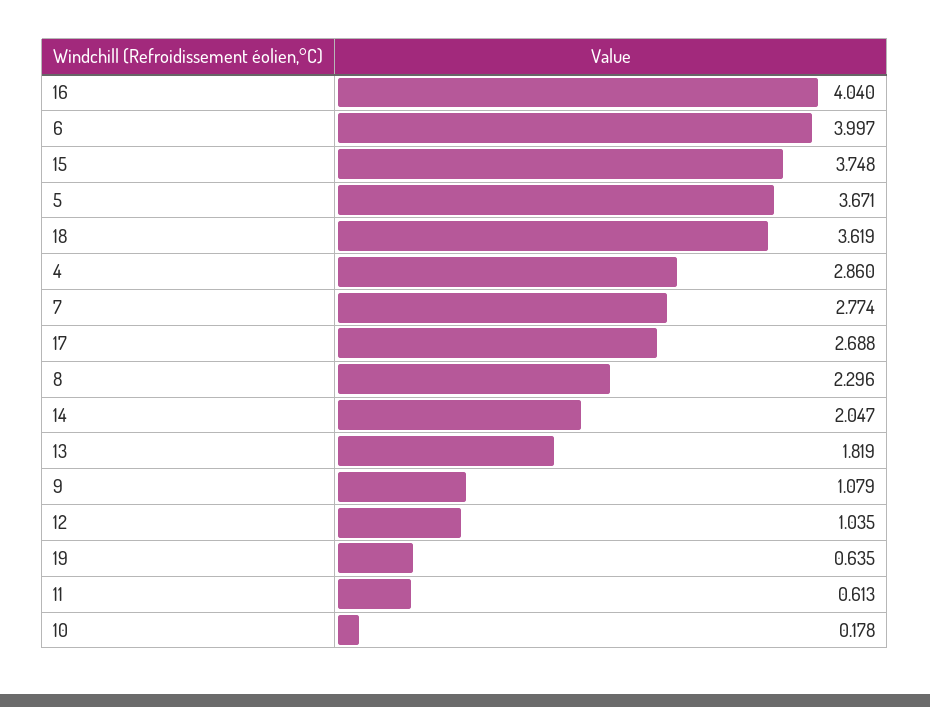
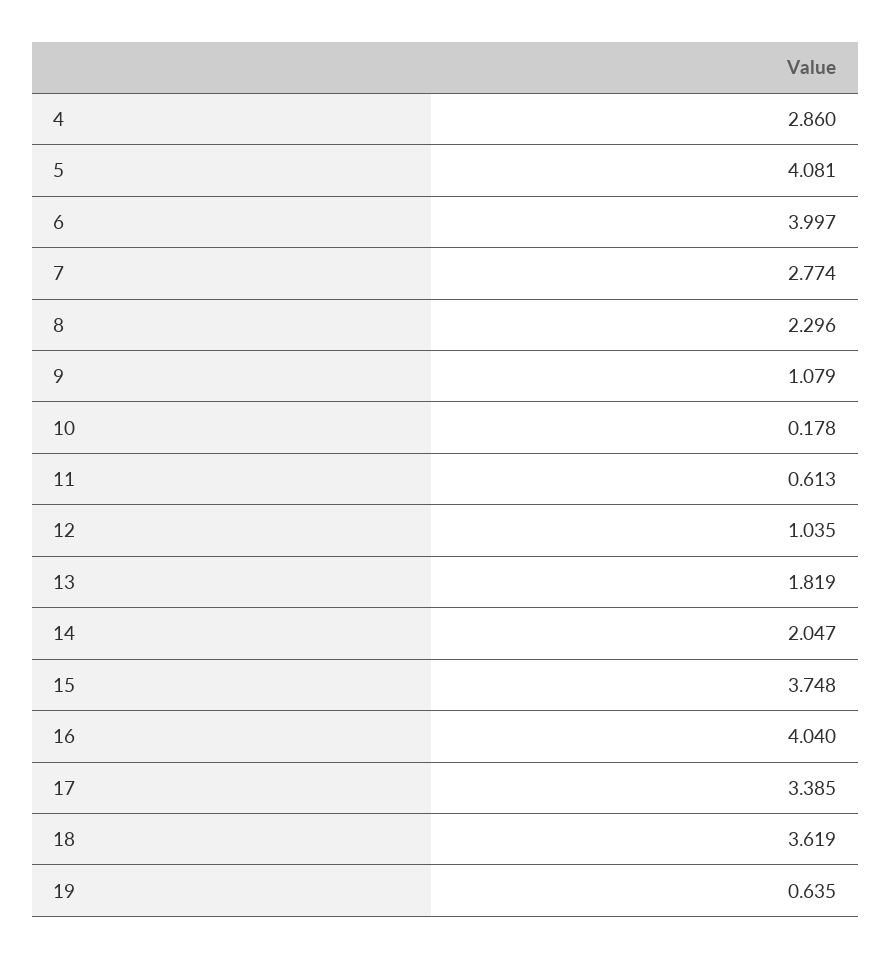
  {
    "16": 4.04,
    "6": 3.997,
    "15": 3.748,
-   "5": 3.671,
+   "5": 4.081,
    "18": 3.619,
    "4": 2.86,
    "7": 2.774,
-   "17": 2.688,
+   "17": 3.385,
    "8": 2.296,
    "14": 2.047,
    "13": 1.819,
    "9": 1.079,
    "12": 1.035,
    "19": 0.635,
    "11": 0.613,
    "10": 0.178
  }

